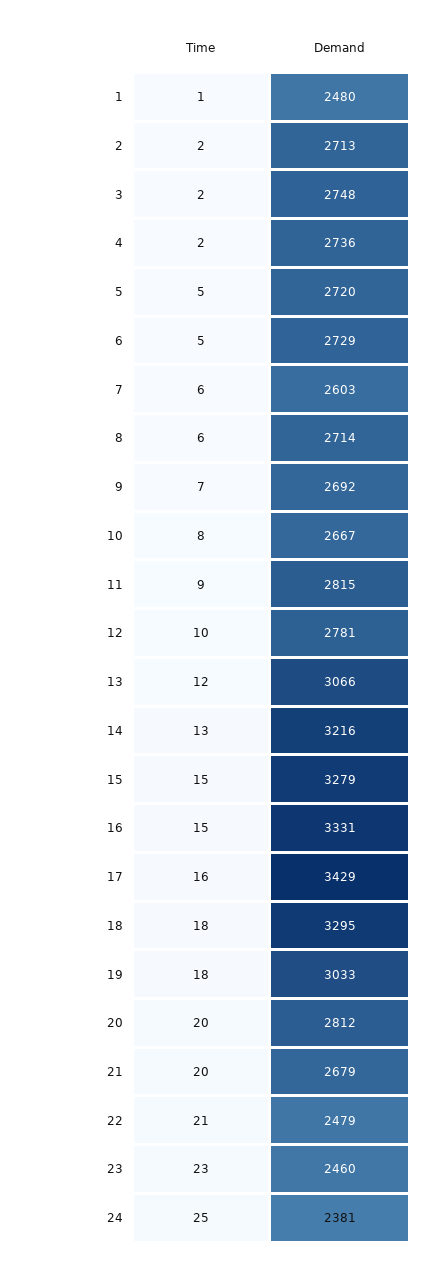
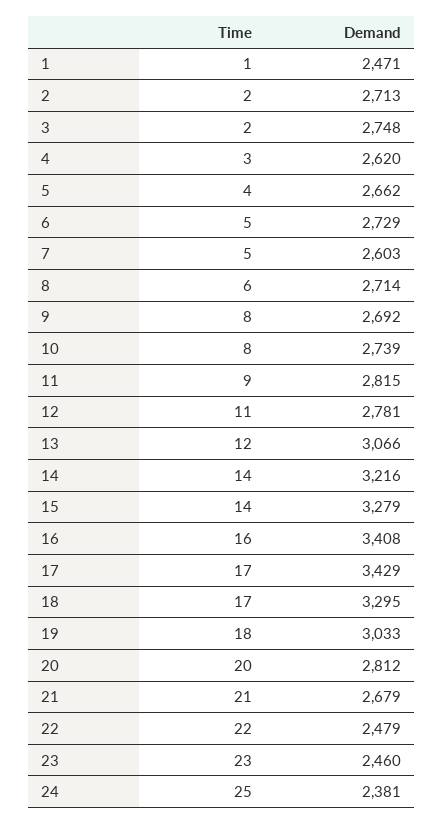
  {
    "Time": {
      "1": 1,
      "2": 2,
      "3": 2,
-     "4": 2,
+     "4": 3,
-     "5": 5,
+     "5": 4,
      "6": 5,
-     "7": 6,
+     "7": 5,
      "8": 6,
-     "9": 7,
+     "9": 8,
      "10": 8,
      "11": 9,
-     "12": 10,
+     "12": 11,
      "13": 12,
-     "14": 13,
+     "14": 14,
-     "15": 15,
+     "15": 14,
-     "16": 15,
+     "16": 16,
-     "17": 16,
+     "17": 17,
-     "18": 18,
+     "18": 17,
      "19": 18,
      "20": 20,
-     "21": 20,
+     "21": 21,
-     "22": 21,
+     "22": 22,
      "23": 23,
      "24": 25
    },
    "Demand": {
-     "1": 2480,
+     "1": 2471,
      "2": 2713,
      "3": 2748,
-     "4": 2736,
+     "4": 2620,
-     "5": 2720,
+     "5": 2662,
      "6": 2729,
      "7": 2603,
      "8": 2714,
      "9": 2692,
-     "10": 2667,
+     "10": 2739,
      "11": 2815,
      "12": 2781,
      "13": 3066,
      "14": 3216,
      "15": 3279,
-     "16": 3331,
+     "16": 3408,
      "17": 3429,
      "18": 3295,
      "19": 3033,
      "20": 2812,
      "21": 2679,
      "22": 2479,
      "23": 2460,
      "24": 2381
    }
  }

